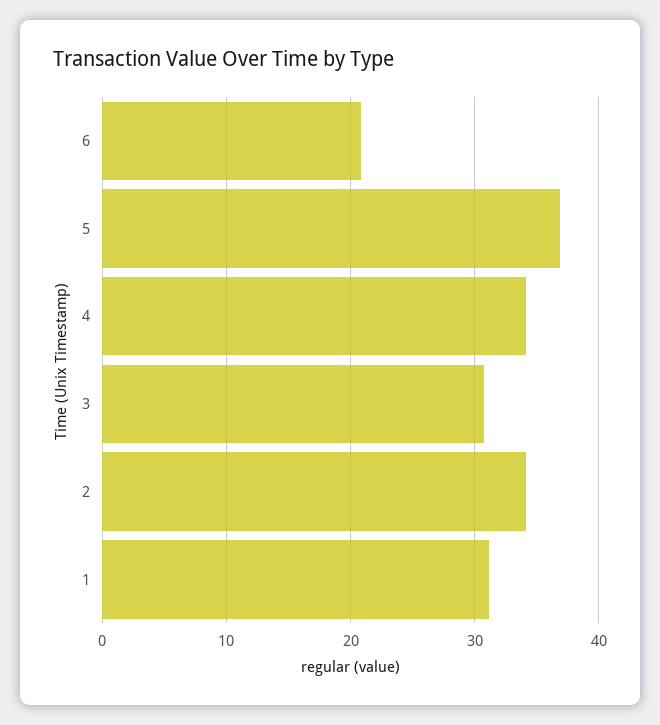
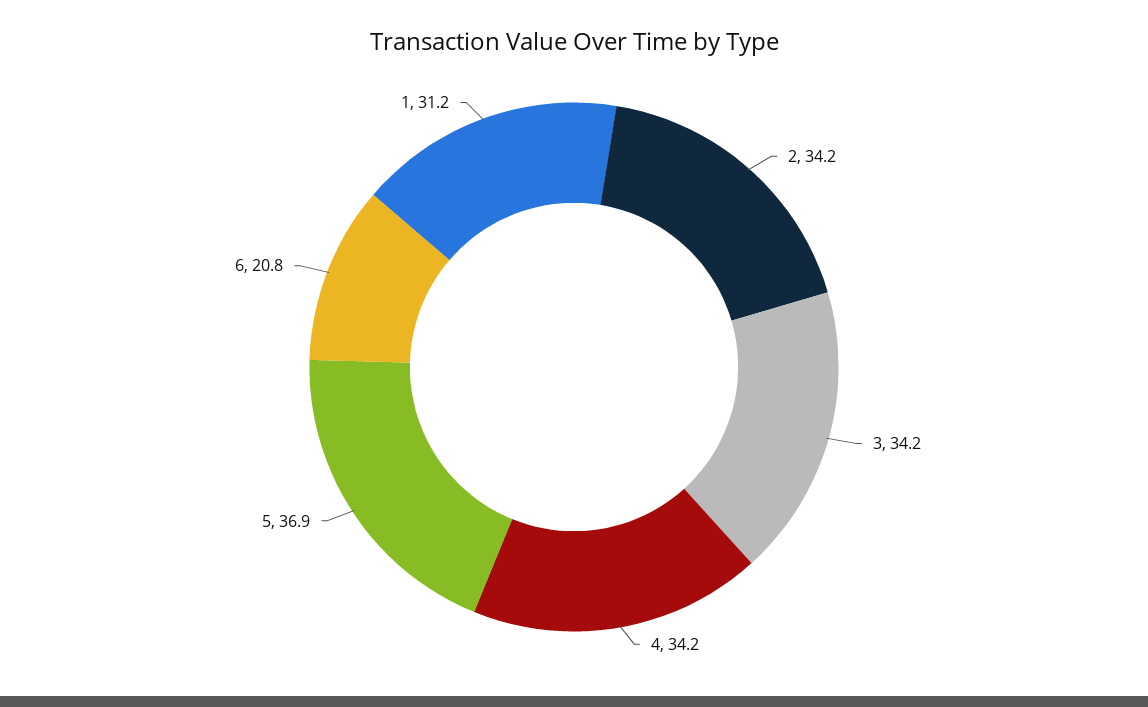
  {
    "6": 20.8,
    "5": 36.9,
    "4": 34.2,
-   "3": 31,
+   "3": 34.2,
    "2": 34.2,
    "1": 31.2
  }

